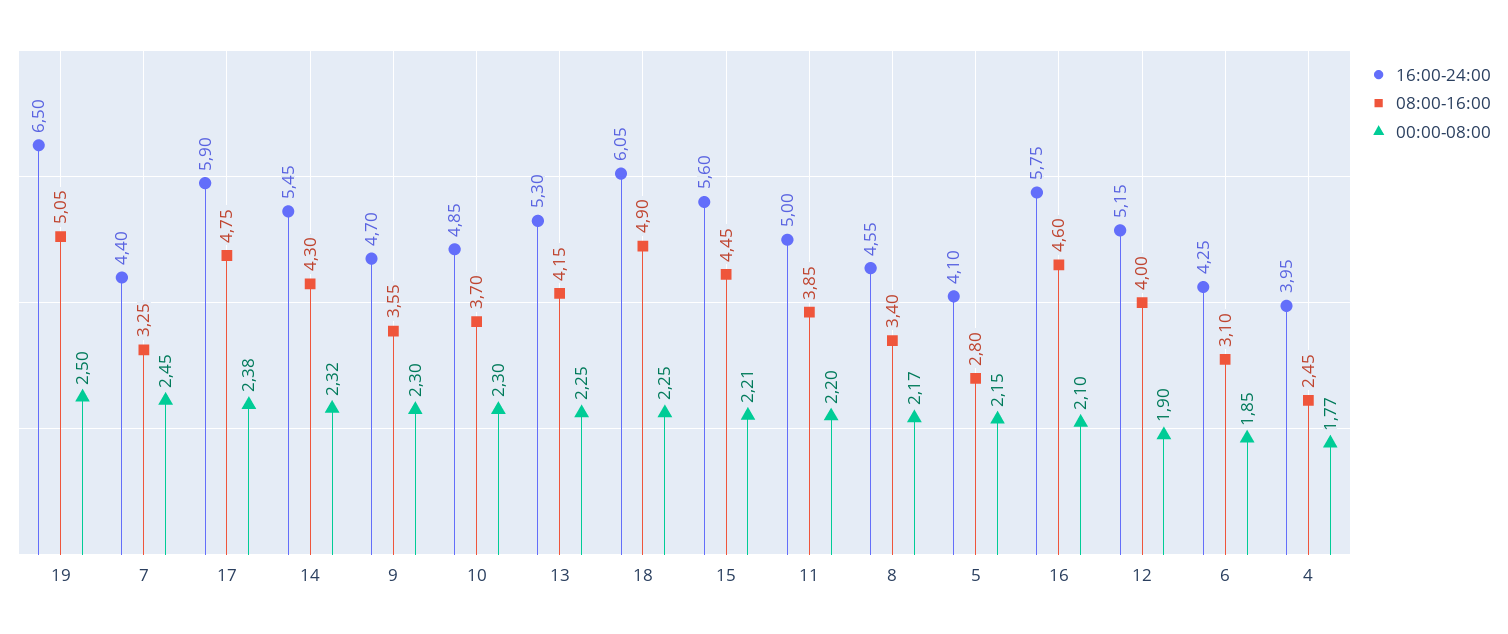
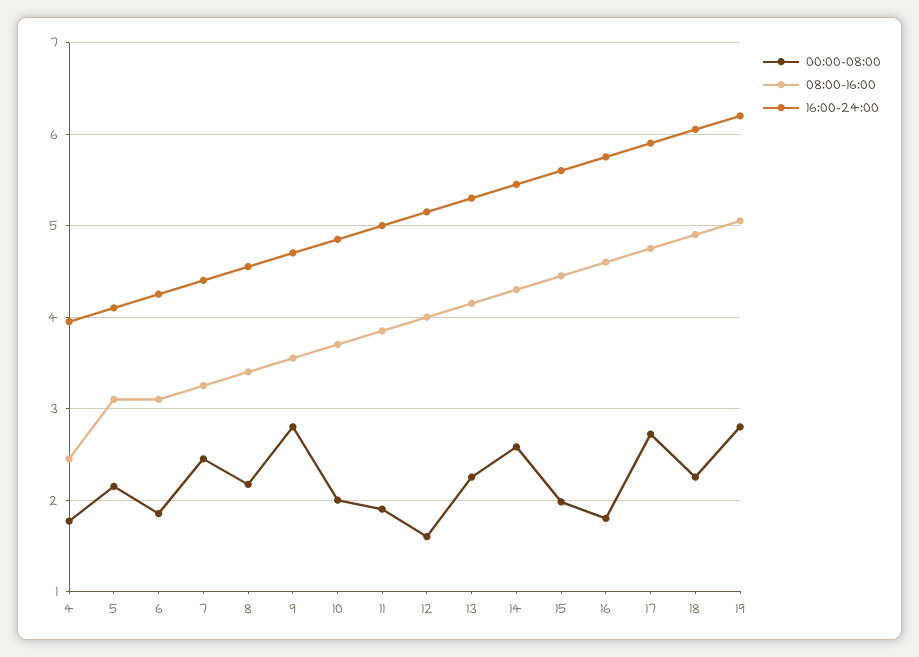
  {
    "16:00-24:00": {
-     "19": 6.5,
+     "19": 6.2,
      "7": 4.4,
      "17": 5.9,
      "14": 5.45,
      "9": 4.7,
      "10": 4.85,
      "13": 5.3,
      "18": 6.05,
      "15": 5.6,
      "11": 5,
      "8": 4.55,
      "5": 4.1,
      "16": 5.75,
      "12": 5.15,
      "6": 4.25,
      "4": 3.95
    },
    "08:00-16:00": {
      "19": 5.05,
      "7": 3.25,
      "17": 4.75,
      "14": 4.3,
      "9": 3.55,
      "10": 3.7,
      "13": 4.15,
      "18": 4.9,
      "15": 4.45,
      "11": 3.85,
      "8": 3.4,
-     "5": 2.8,
+     "5": 3.1,
      "16": 4.6,
      "12": 4,
      "6": 3.1,
      "4": 2.45
    },
    "00:00-08:00": {
-     "19": 2.5,
+     "19": 2.8,
      "7": 2.45,
-     "17": 2.38,
+     "17": 2.7,
-     "14": 2.32,
+     "14": 2.6,
-     "9": 2.3,
+     "9": 2.8,
-     "10": 2.3,
+     "10": 2,
      "13": 2.25,
      "18": 2.25,
-     "15": 2.21,
+     "15": 2,
-     "11": 2.2,
+     "11": 1.9,
      "8": 2.17,
      "5": 2.15,
-     "16": 2.1,
+     "16": 1.8,
-     "12": 1.9,
+     "12": 1.6,
      "6": 1.85,
      "4": 1.77
    }
  }

